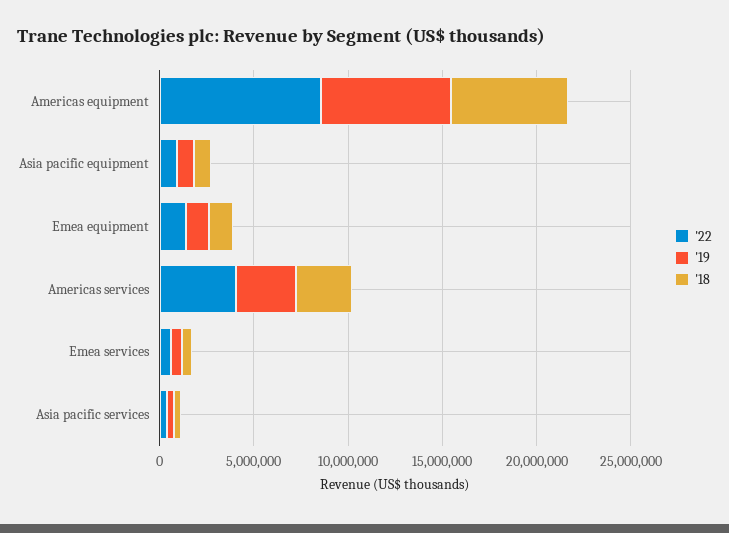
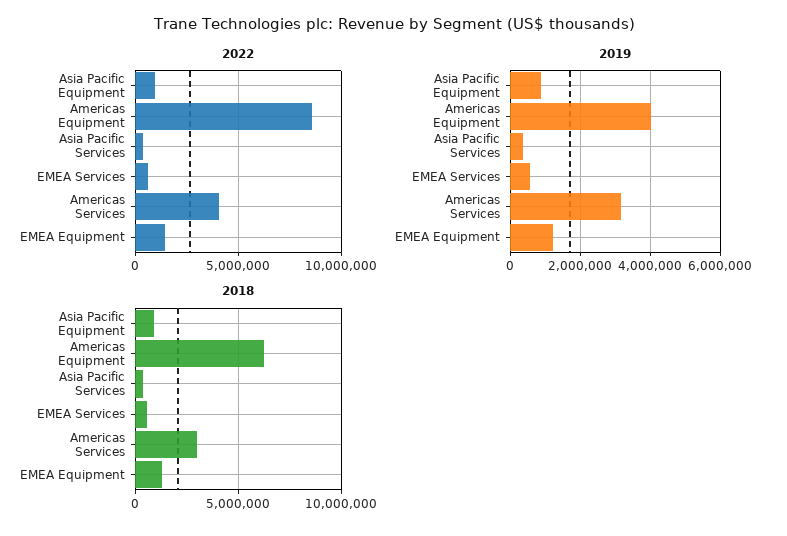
  {
    "'22": {
      "Americas equipment": 8500000,
      "Asia pacific equipment": 1000000,
      "Emea equipment": 1500000,
      "Americas services": 4000000,
      "Emea services": 500000,
      "Asia pacific services": 500000
    },
    "'19": {
-     "Americas equipment": 7000000,
+     "Americas equipment": 4000000,
      "Asia pacific equipment": 800000,
      "Emea equipment": 1200000,
      "Americas services": 3200000,
      "Emea services": 600000,
      "Asia pacific services": 400000
    },
    "'18": {
      "Americas equipment": 6000000,
      "Asia pacific equipment": 1000000,
      "Emea equipment": 1500000,
      "Americas services": 3000000,
      "Emea services": 500000,
      "Asia pacific services": 500000
    }
  }

